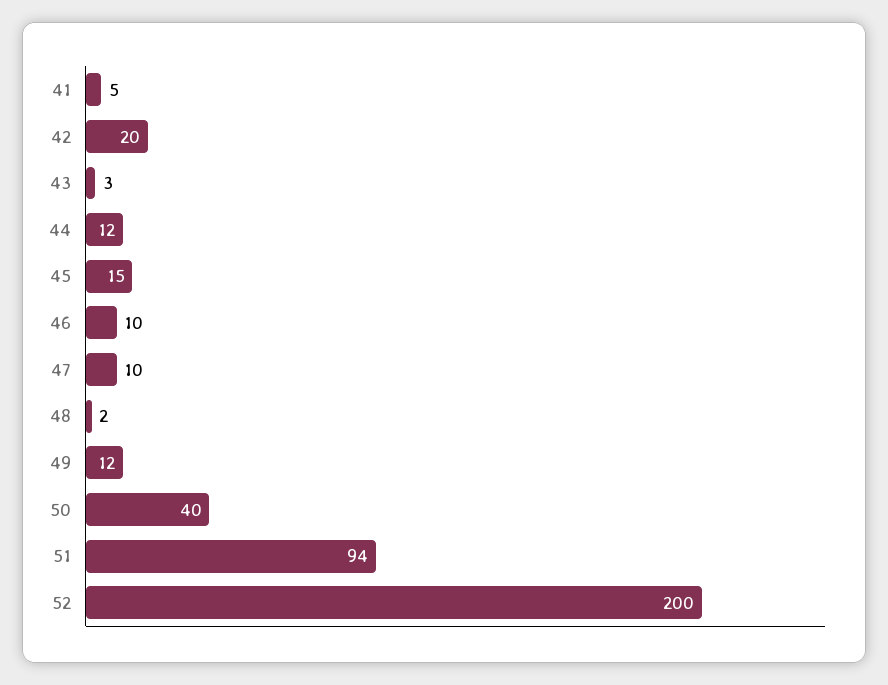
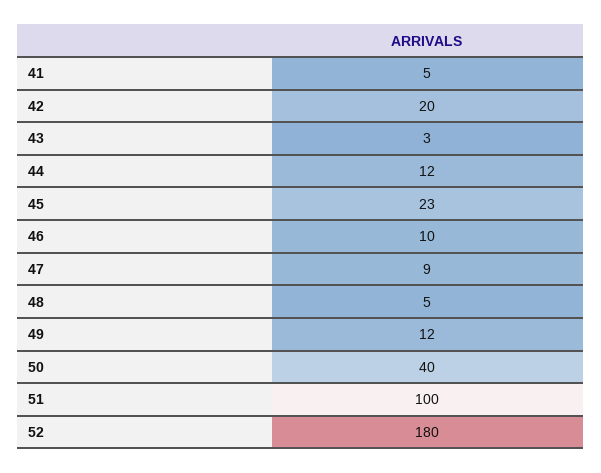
  {
    "41": 5,
    "42": 20,
    "43": 3,
    "44": 12,
-   "45": 15,
+   "45": 23,
    "46": 10,
-   "47": 10,
+   "47": 9,
-   "48": 2,
+   "48": 5,
    "49": 12,
    "50": 40,
-   "51": 94,
+   "51": 100,
-   "52": 200
+   "52": 180
  }

